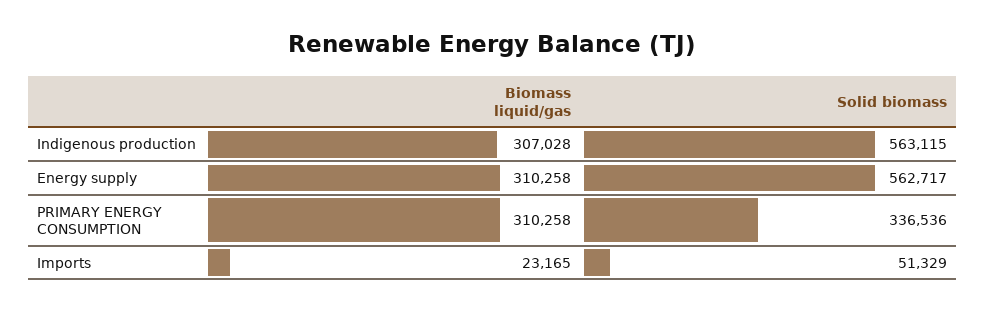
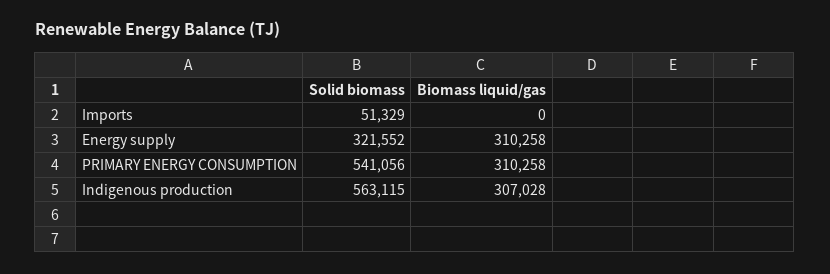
  {
    "Biomass liquid/gas": {
      "Indigenous production": 307028,
      "Energy supply": 310258,
      "PRIMARY ENERGY CONSUMPTION": 310258,
-     "Imports": 23165
+     "Imports": 0
    },
    "Solid biomass": {
      "Indigenous production": 563115,
-     "Energy supply": 562717,
+     "Energy supply": 321552,
-     "PRIMARY ENERGY CONSUMPTION": 336536,
+     "PRIMARY ENERGY CONSUMPTION": 541056,
      "Imports": 51329
    }
  }

